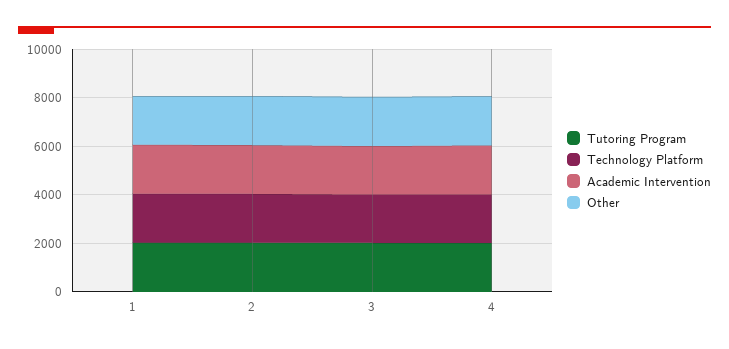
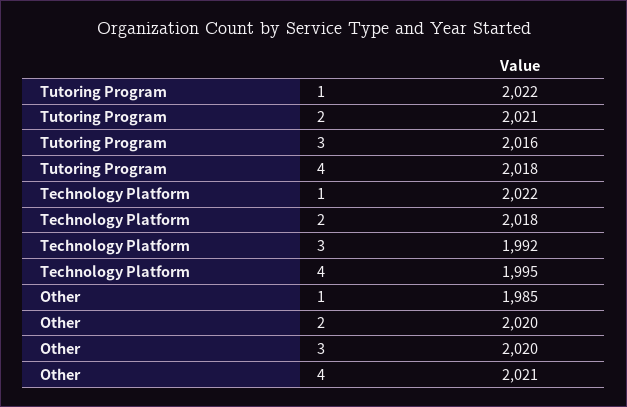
  {
    "Tutoring Program": {
      "1": 2022,
      "2": 2021,
      "3": 2016,
      "4": 2018
    },
    "Technology Platform": {
      "1": 2022,
      "2": 2018,
      "3": 1992,
      "4": 1995
    },
-   "Academic Intervention": {
-     "1": 2000,
-     "2": 2000,
-     "3": 2000,
-     "4": 2000
-   },
    "Other": {
      "1": 1985,
      "2": 2020,
      "3": 2020,
      "4": 2021
    }
  }

